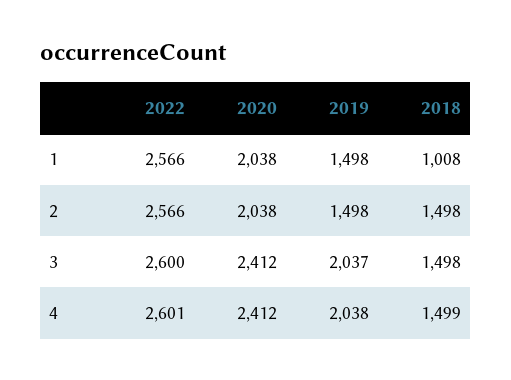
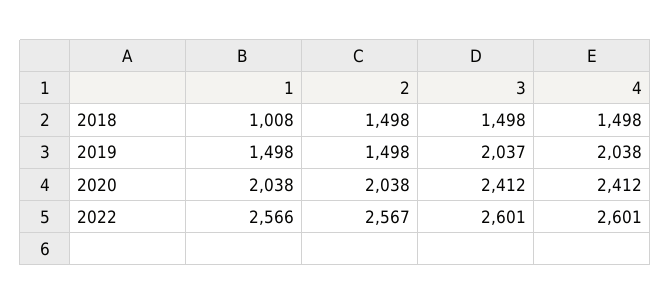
  {
    "2022": {
      "1": 2566,
-     "2": 2566,
+     "2": 2567,
-     "3": 2600,
+     "3": 2601,
      "4": 2601
    },
    "2020": {
      "1": 2038,
      "2": 2038,
      "3": 2412,
      "4": 2412
    },
    "2019": {
      "1": 1498,
      "2": 1498,
      "3": 2037,
      "4": 2038
    },
    "2018": {
      "1": 1008,
      "2": 1498,
      "3": 1498,
-     "4": 1499
+     "4": 1498
    }
  }

